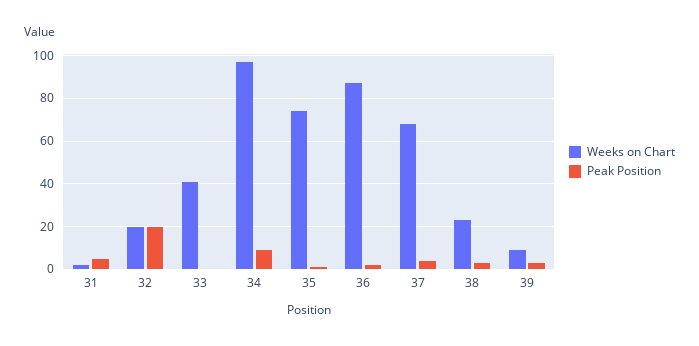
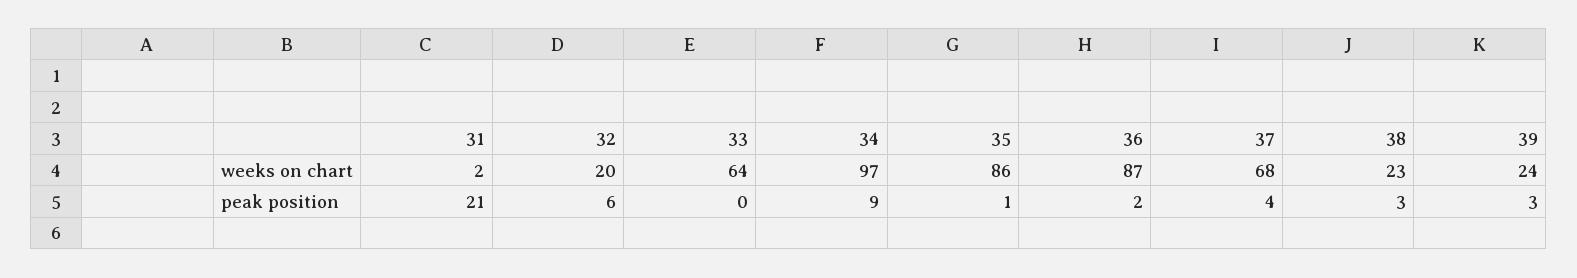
  {
    "Weeks on Chart": {
      "31": 2,
      "32": 20,
-     "33": 40,
+     "33": 64,
      "34": 97,
-     "35": 75,
+     "35": 86,
      "36": 87,
      "37": 68,
      "38": 23,
-     "39": 10
+     "39": 24
    },
    "Peak Position": {
-     "31": 5,
+     "31": 21,
-     "32": 20,
+     "32": 6,
      "33": 0,
      "34": 9,
      "35": 1,
      "36": 2,
      "37": 4,
      "38": 3,
      "39": 3
    }
  }

